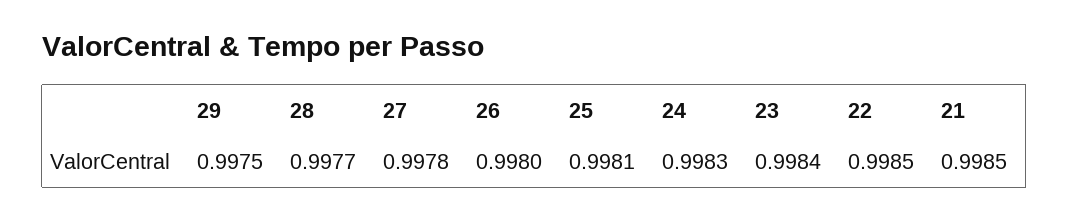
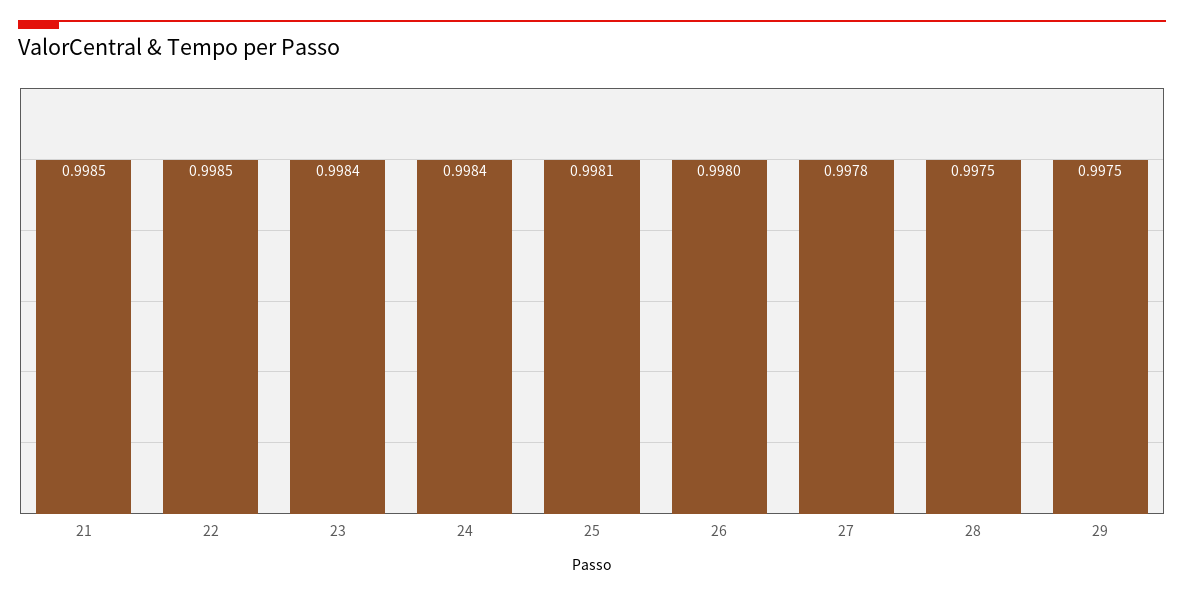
  {
    "29": 0.9975,
-   "28": 0.9977,
+   "28": 0.9975,
    "27": 0.9978,
    "26": 0.998,
    "25": 0.9981,
-   "24": 0.9983,
+   "24": 0.9984,
    "23": 0.9984,
    "22": 0.9985,
    "21": 0.9985
  }

